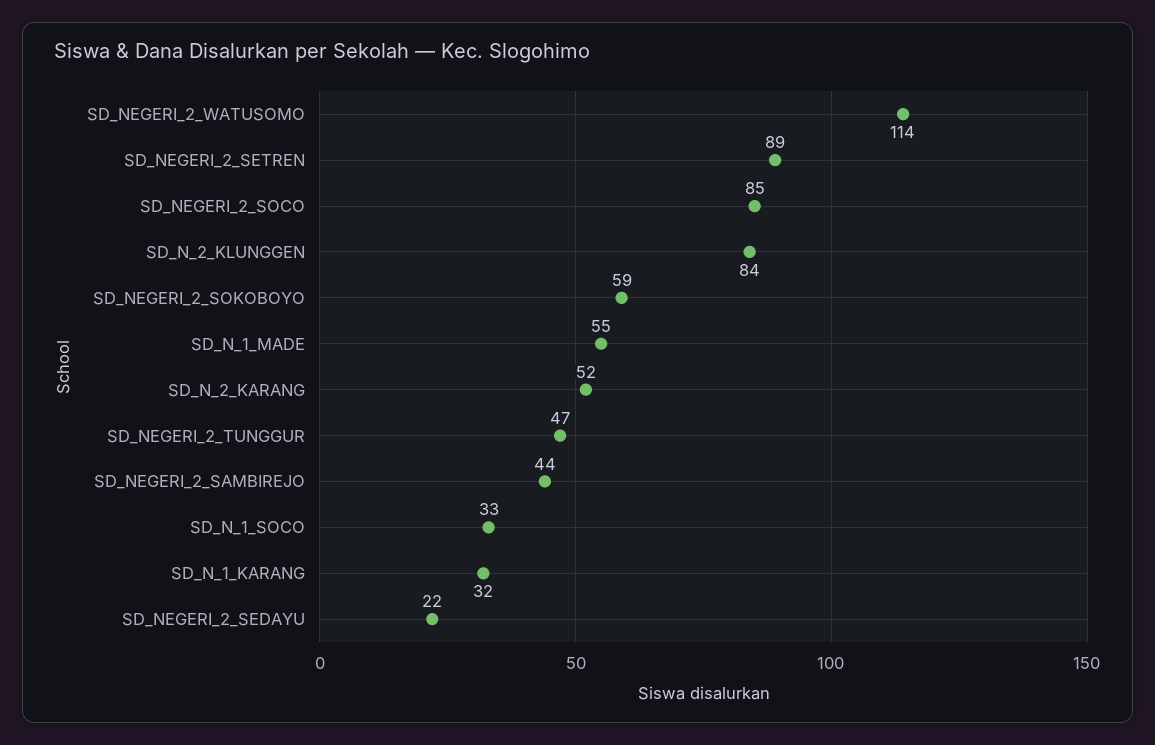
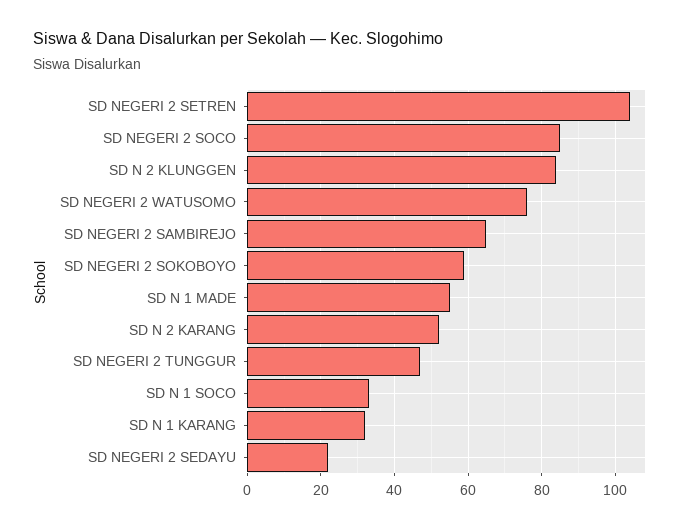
  {
-   "SD_NEGERI_2_WATUSOMO": 114,
+   "SD_NEGERI_2_WATUSOMO": 75,
-   "SD_NEGERI_2_SETREN": 89,
+   "SD_NEGERI_2_SETREN": 105,
    "SD_NEGERI_2_SOCO": 85,
    "SD_N_2_KLUNGGEN": 84,
    "SD_NEGERI_2_SOKOBOYO": 59,
    "SD_N_1_MADE": 55,
    "SD_N_2_KARANG": 52,
    "SD_NEGERI_2_TUNGGUR": 47,
-   "SD_NEGERI_2_SAMBIREJO": 44,
+   "SD_NEGERI_2_SAMBIREJO": 65,
    "SD_N_1_SOCO": 33,
    "SD_N_1_KARANG": 32,
    "SD_NEGERI_2_SEDAYU": 22
  }

